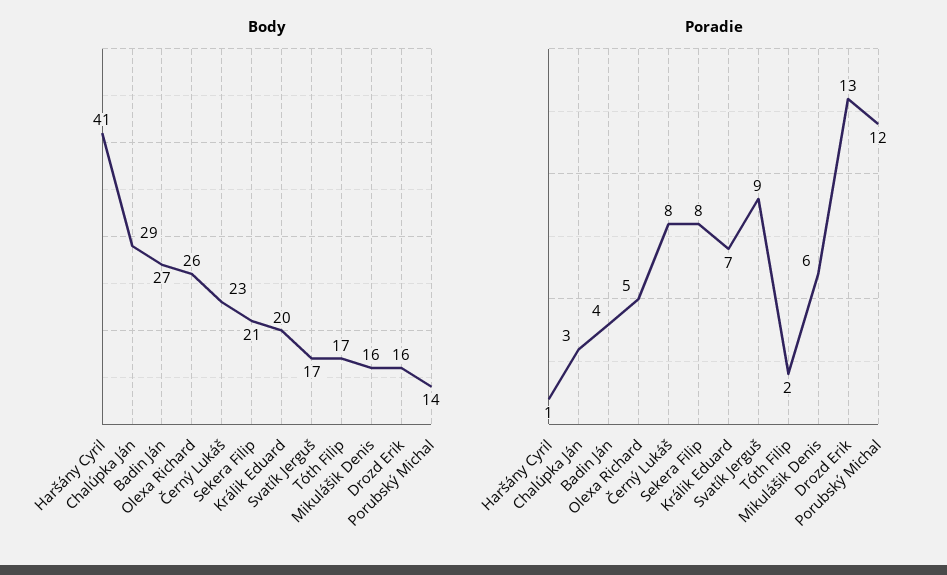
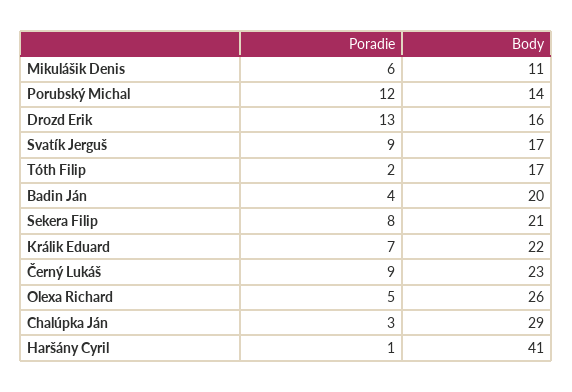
  {
    "Body": {
      "Haršány Cyril": 41,
      "Chalúpka Ján": 29,
-     "Badin Ján": 27,
+     "Badin Ján": 20,
      "Olexa Richard": 26,
      "Černý Lukáš": 23,
      "Sekera Filip": 21,
-     "Králik Eduard": 20,
+     "Králik Eduard": 22,
      "Svatík Jerguš": 17,
      "Tóth Filip": 17,
-     "Mikulášik Denis": 16,
+     "Mikulášik Denis": 11,
      "Drozd Erik": 16,
      "Porubský Michal": 14
    },
    "Poradie": {
      "Haršány Cyril": 1,
      "Chalúpka Ján": 3,
      "Badin Ján": 4,
      "Olexa Richard": 5,
-     "Černý Lukáš": 8,
+     "Černý Lukáš": 9,
      "Sekera Filip": 8,
      "Králik Eduard": 7,
      "Svatík Jerguš": 9,
      "Tóth Filip": 2,
      "Mikulášik Denis": 6,
      "Drozd Erik": 13,
      "Porubský Michal": 12
    }
  }

